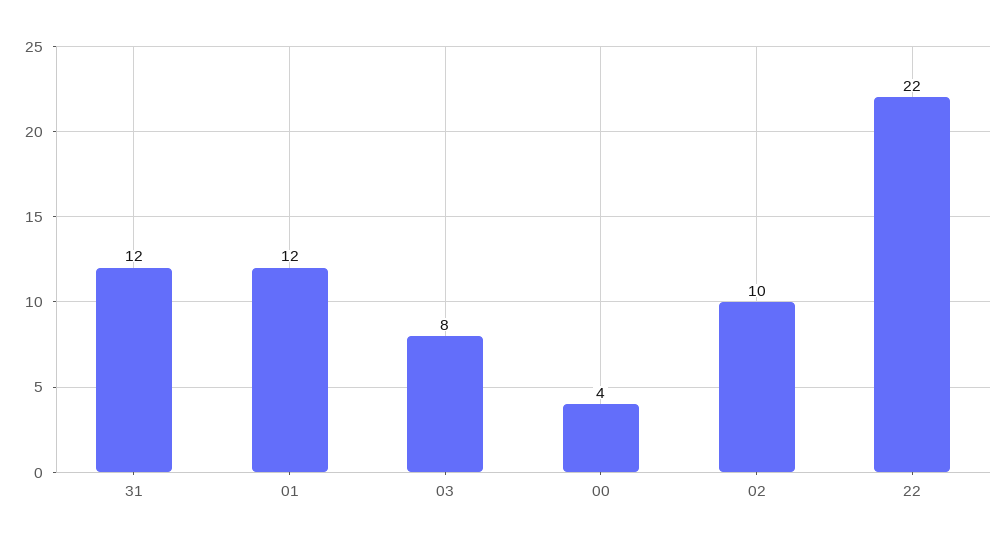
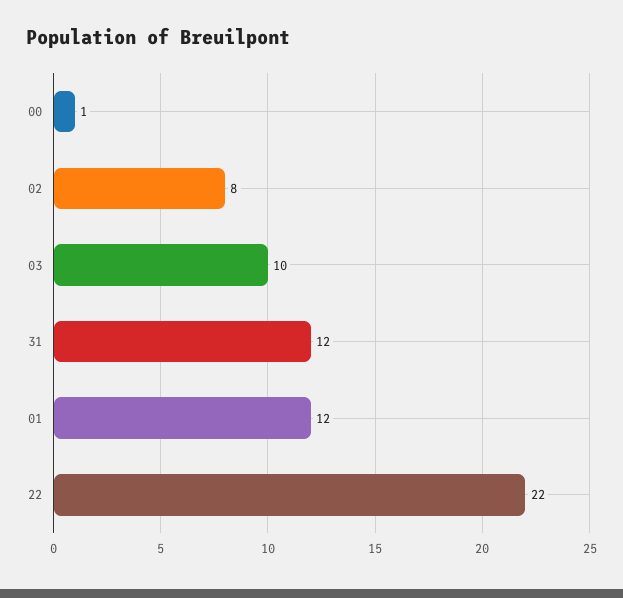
  {
    "31": 12,
    "01": 12,
-   "03": 8,
+   "03": 10,
-   "00": 4,
+   "00": 1,
-   "02": 10,
+   "02": 8,
    "22": 22
  }

